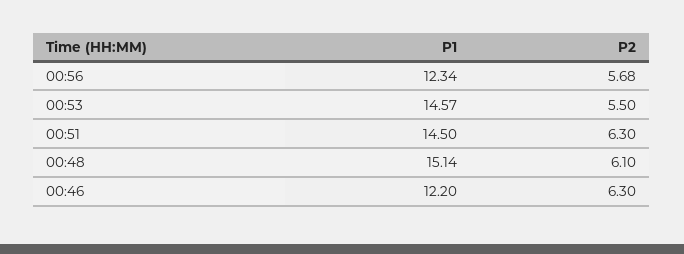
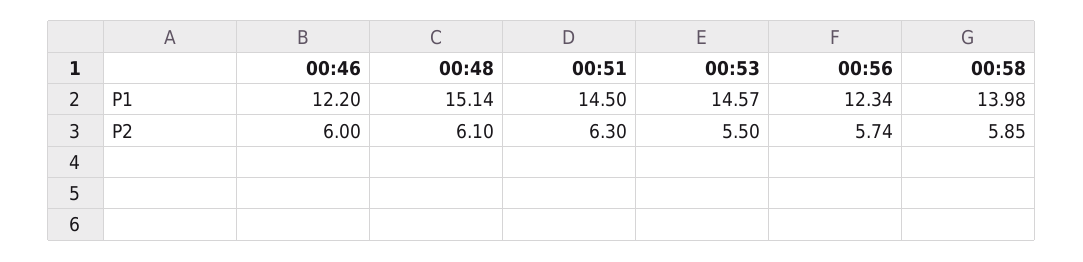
  {
    "P1": {
      "00:56": 12.34,
      "00:53": 14.57,
      "00:51": 14.5,
      "00:48": 15.14,
-     "00:46": 12.2
+     "00:46": 12.2,
+     "00:58": 13.98
    },
    "P2": {
-     "00:56": 5.68,
+     "00:56": 5.74,
      "00:53": 5.5,
      "00:51": 6.3,
      "00:48": 6.1,
-     "00:46": 6.3
+     "00:46": 6,
+     "00:58": 5.85
    }
  }

